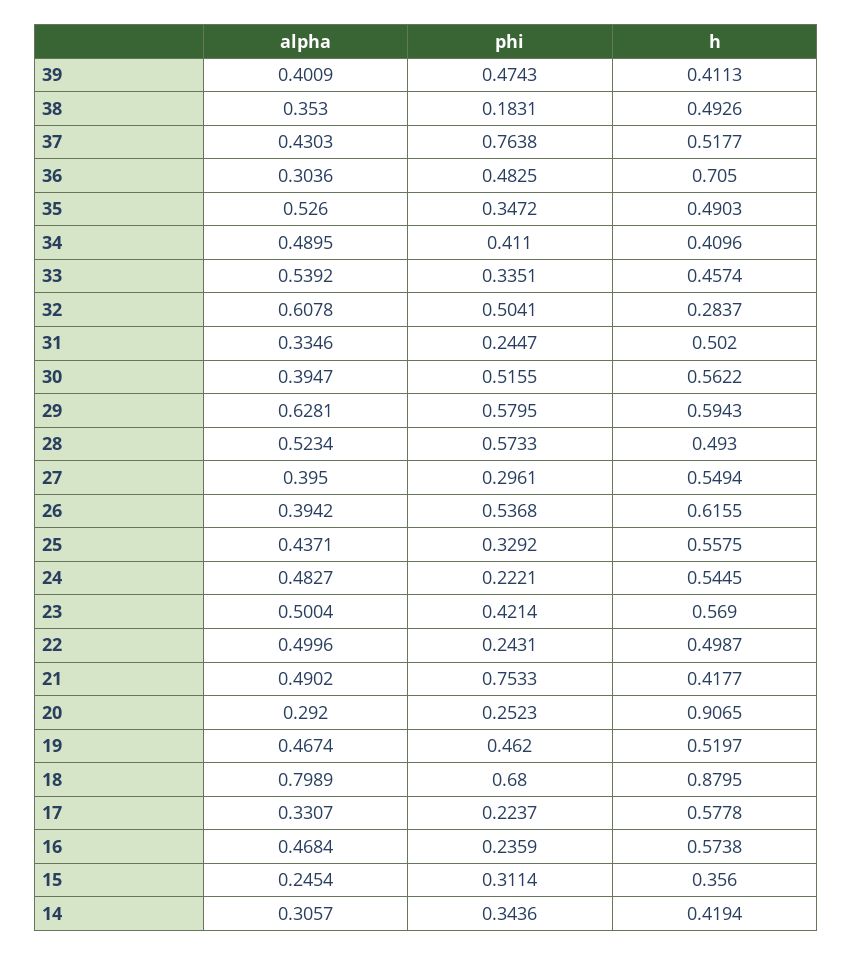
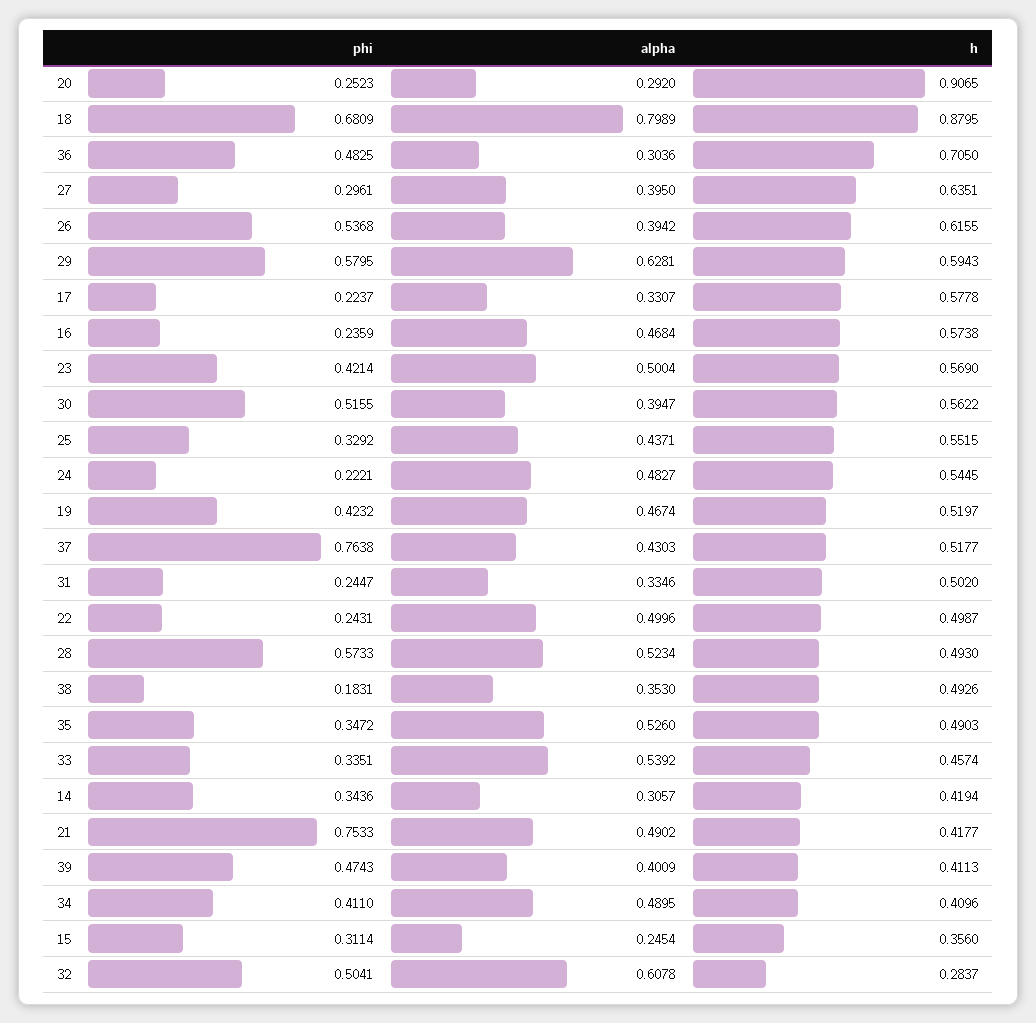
  {
    "alpha": {
      "39": 0.4009,
      "38": 0.353,
      "37": 0.4303,
      "36": 0.3036,
      "35": 0.526,
      "34": 0.4895,
      "33": 0.5392,
      "32": 0.6078,
      "31": 0.3346,
      "30": 0.3947,
      "29": 0.6281,
      "28": 0.5234,
      "27": 0.395,
      "26": 0.3942,
      "25": 0.4371,
      "24": 0.4827,
      "23": 0.5004,
      "22": 0.4996,
      "21": 0.4902,
      "20": 0.292,
      "19": 0.4674,
      "18": 0.7989,
      "17": 0.3307,
      "16": 0.4684,
      "15": 0.2454,
      "14": 0.3057
    },
    "phi": {
      "39": 0.4743,
      "38": 0.1831,
      "37": 0.7638,
      "36": 0.4825,
      "35": 0.3472,
      "34": 0.411,
      "33": 0.3351,
      "32": 0.5041,
      "31": 0.2447,
      "30": 0.5155,
      "29": 0.5795,
      "28": 0.5733,
      "27": 0.2961,
      "26": 0.5368,
      "25": 0.3292,
      "24": 0.2221,
      "23": 0.4214,
      "22": 0.2431,
      "21": 0.7533,
      "20": 0.2523,
-     "19": 0.462,
+     "19": 0.4232,
-     "18": 0.68,
+     "18": 0.6809,
      "17": 0.2237,
      "16": 0.2359,
      "15": 0.3114,
      "14": 0.3436
    },
    "h": {
      "39": 0.4113,
      "38": 0.4926,
      "37": 0.5177,
      "36": 0.705,
      "35": 0.4903,
      "34": 0.4096,
      "33": 0.4574,
      "32": 0.2837,
      "31": 0.502,
      "30": 0.5622,
      "29": 0.5943,
      "28": 0.493,
-     "27": 0.5494,
+     "27": 0.6351,
      "26": 0.6155,
-     "25": 0.5575,
+     "25": 0.5515,
      "24": 0.5445,
      "23": 0.569,
      "22": 0.4987,
      "21": 0.4177,
      "20": 0.9065,
      "19": 0.5197,
      "18": 0.8795,
      "17": 0.5778,
      "16": 0.5738,
      "15": 0.356,
      "14": 0.4194
    }
  }

